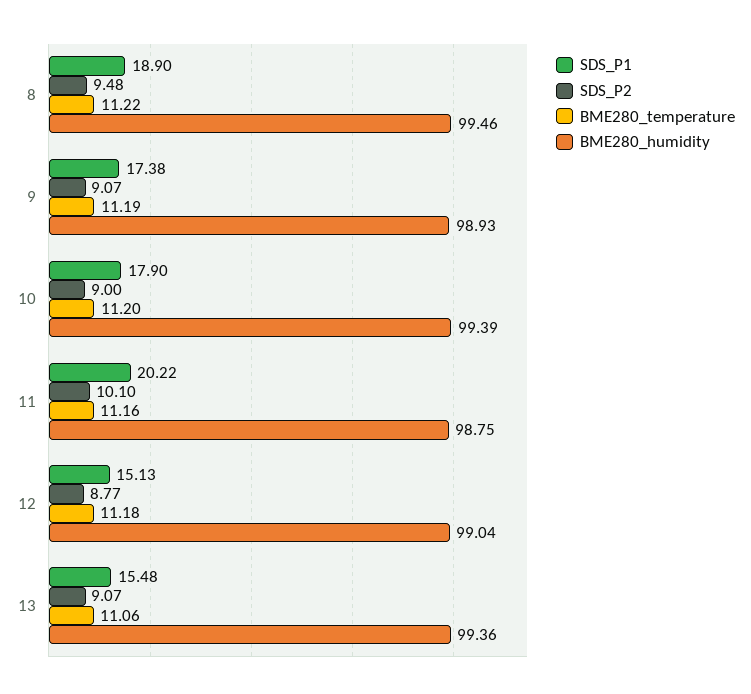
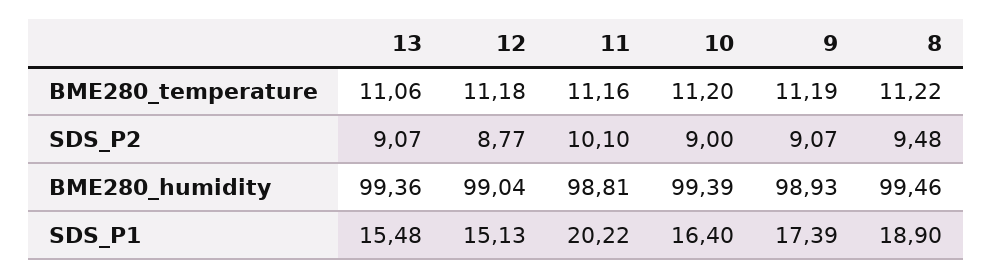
  {
    "SDS_P1": {
      "8": 18.9,
-     "9": 17.38,
+     "9": 17.39,
-     "10": 17.9,
+     "10": 16.4,
      "11": 20.22,
      "12": 15.13,
      "13": 15.48
    },
    "SDS_P2": {
      "8": 9.48,
      "9": 9.07,
      "10": 9,
      "11": 10.1,
      "12": 8.77,
      "13": 9.07
    },
    "BME280_temperature": {
      "8": 11.22,
      "9": 11.19,
      "10": 11.2,
      "11": 11.16,
      "12": 11.18,
      "13": 11.06
    },
    "BME280_humidity": {
      "8": 99.46,
      "9": 98.93,
      "10": 99.39,
-     "11": 98.75,
+     "11": 98.81,
      "12": 99.04,
      "13": 99.36
    }
  }

